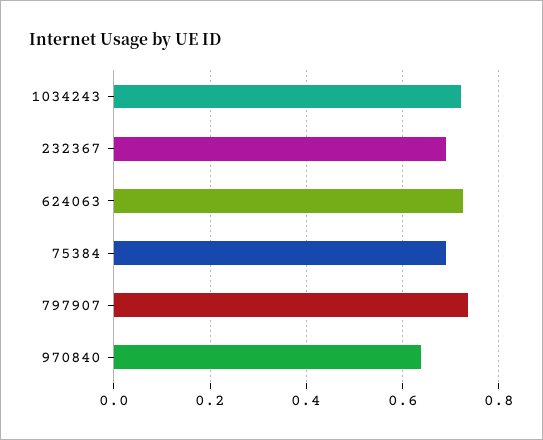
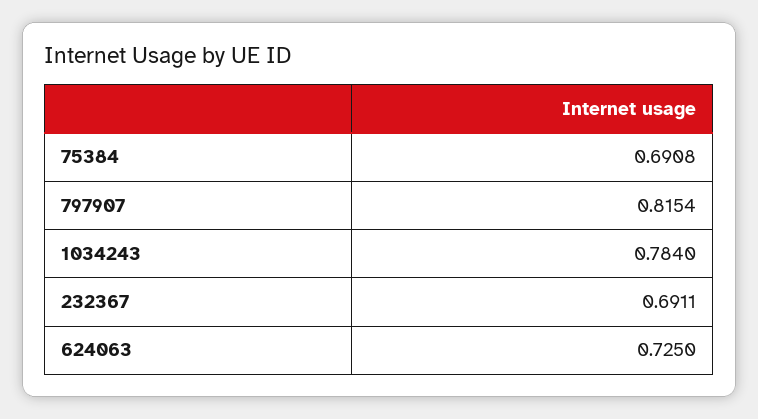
  {
-   "1034243": 0.72,
+   "1034243": 0.784,
    "232367": 0.6911,
    "624063": 0.725,
    "75384": 0.6908,
-   "797907": 0.74,
+   "797907": 0.8154
-   "970840": 0.64
  }

